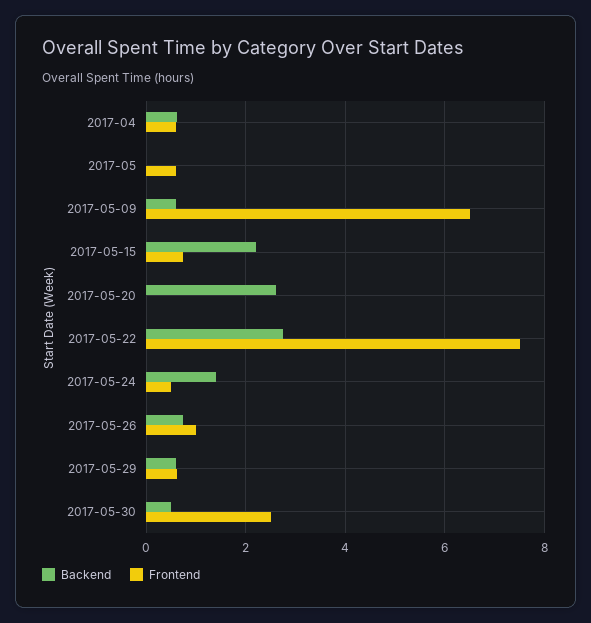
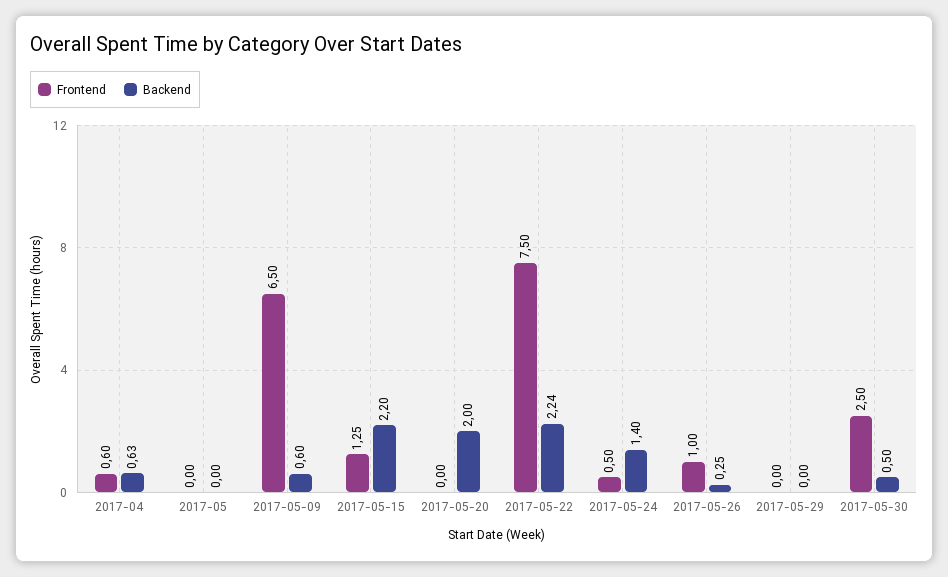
  {
    "Backend": {
      "2017-04": 0.63,
      "2017-05": 0,
      "2017-05-09": 0.6,
      "2017-05-15": 2.2,
-     "2017-05-20": 2.6,
+     "2017-05-20": 2,
-     "2017-05-22": 2.8,
+     "2017-05-22": 2.24,
      "2017-05-24": 1.4,
-     "2017-05-26": 0.8,
+     "2017-05-26": 0.25,
-     "2017-05-29": 0.6,
+     "2017-05-29": 0,
      "2017-05-30": 0.5
    },
    "Frontend": {
      "2017-04": 0.6,
-     "2017-05": 0.6,
+     "2017-05": 0,
      "2017-05-09": 6.5,
-     "2017-05-15": 0.8,
+     "2017-05-15": 1.25,
      "2017-05-20": 0,
      "2017-05-22": 7.5,
      "2017-05-24": 0.5,
      "2017-05-26": 1,
-     "2017-05-29": 0.6,
+     "2017-05-29": 0,
      "2017-05-30": 2.5
    }
  }

